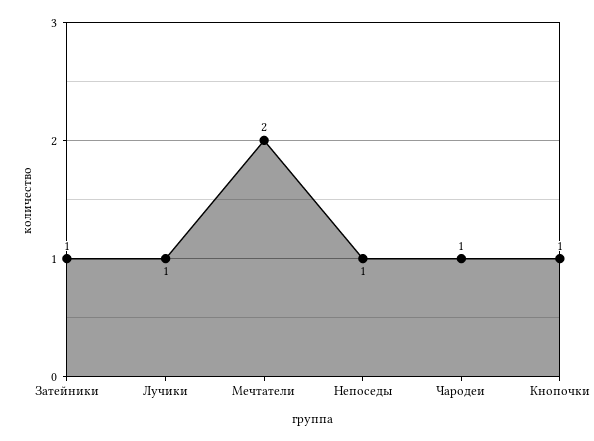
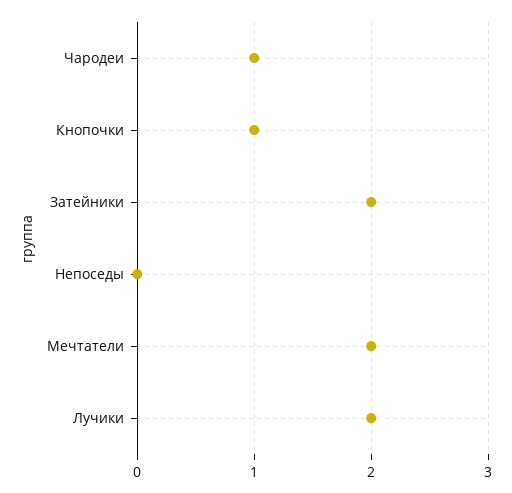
  {
-   "Затейники": 1,
+   "Затейники": 2,
-   "Лучики": 1,
+   "Лучики": 2,
    "Мечтатели": 2,
-   "Непоседы": 1,
+   "Непоседы": 0,
    "Чародеи": 1,
    "Кнопочки": 1
  }

